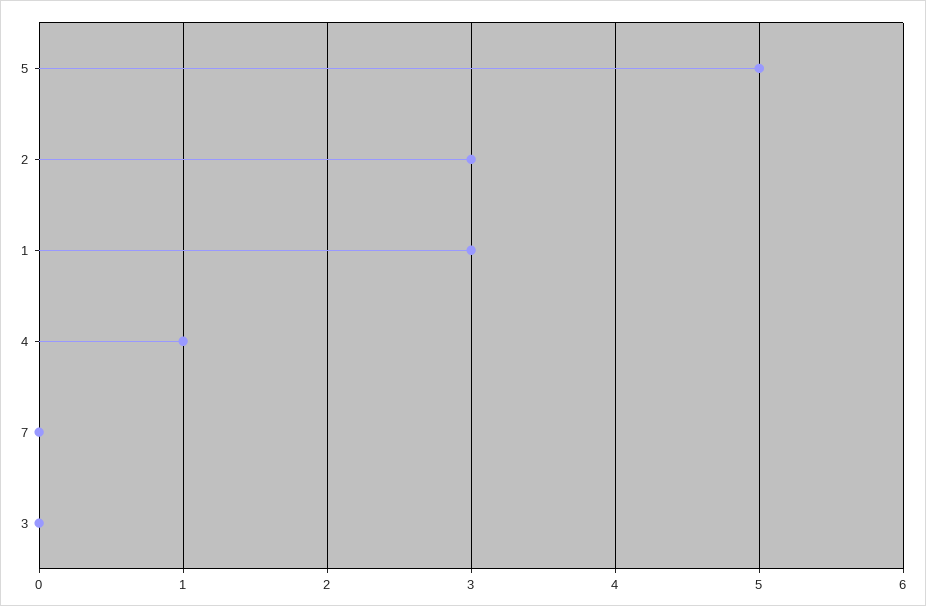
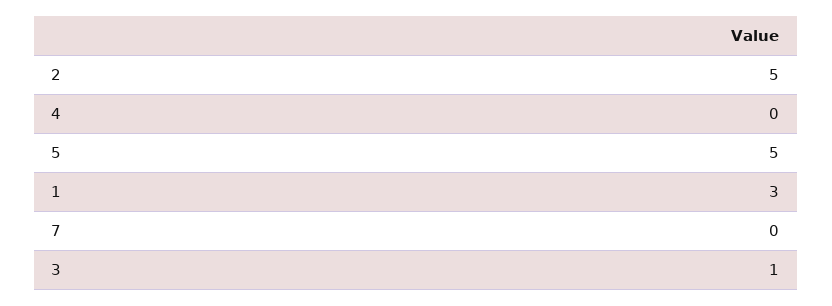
  {
    "5": 5,
-   "2": 3,
+   "2": 5,
    "1": 3,
-   "4": 1,
+   "4": 0,
    "7": 0,
-   "3": 0
+   "3": 1
  }

